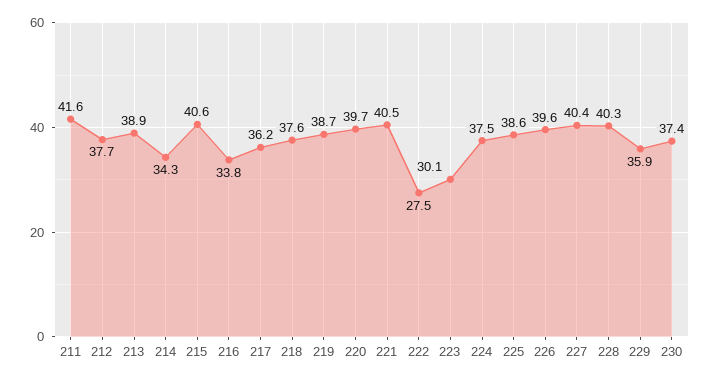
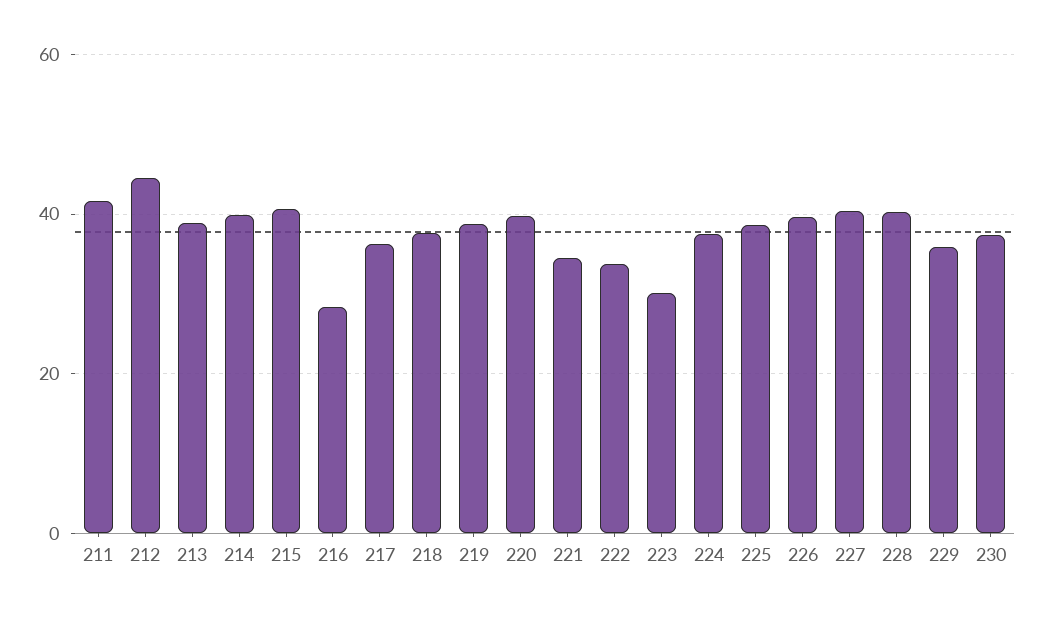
  {
    "211": 41.6,
-   "212": 37.7,
+   "212": 44,
    "213": 38.9,
-   "214": 34.3,
+   "214": 40,
    "215": 40.6,
-   "216": 33.8,
+   "216": 28,
    "217": 36.2,
    "218": 37.6,
    "219": 38.7,
    "220": 39.7,
-   "221": 40.5,
+   "221": 34,
-   "222": 27.5,
+   "222": 34,
    "223": 30.1,
    "224": 37.5,
    "225": 38.6,
    "226": 39.6,
    "227": 40.4,
    "228": 40.3,
    "229": 35.9,
    "230": 37.4
  }

